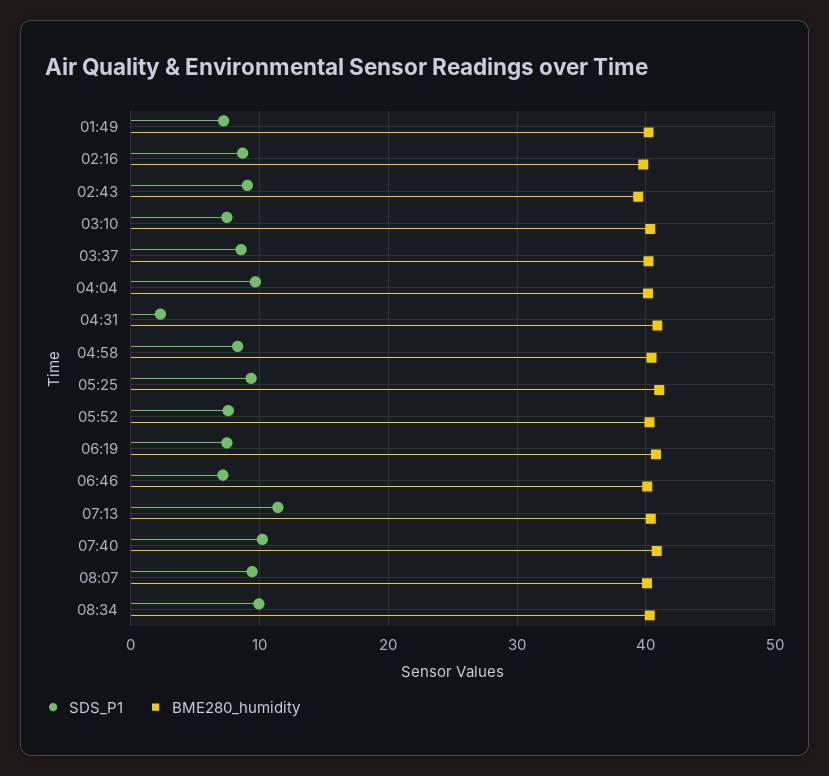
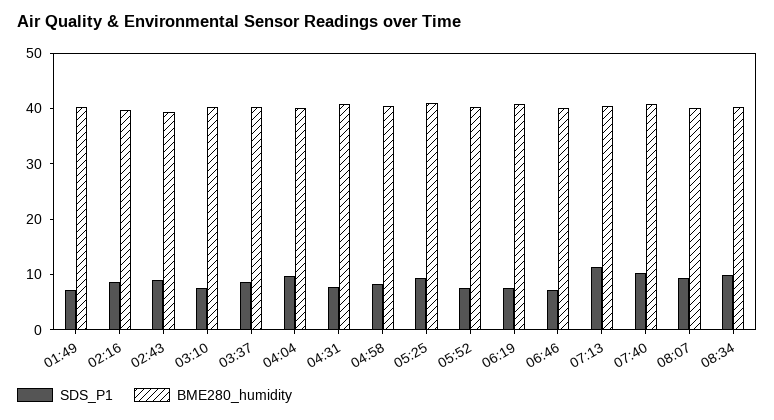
  {
    "SDS_P1": {
      "01:49": 7,
      "02:16": 9,
      "02:43": 9,
      "03:10": 7,
      "03:37": 9,
      "04:04": 10,
-     "04:31": 2,
+     "04:31": 8,
      "04:58": 8,
      "05:25": 9,
      "05:52": 8,
      "06:19": 7,
      "06:46": 7,
      "07:13": 11,
      "07:40": 10,
      "08:07": 9,
      "08:34": 10
    },
    "BME280_humidity": {
      "01:49": 40,
      "02:16": 40,
      "02:43": 39,
      "03:10": 40,
      "03:37": 40,
      "04:04": 40,
      "04:31": 41,
      "04:58": 40,
      "05:25": 41,
      "05:52": 40,
      "06:19": 41,
      "06:46": 40,
      "07:13": 40,
      "07:40": 41,
      "08:07": 40,
      "08:34": 40
    }
  }

